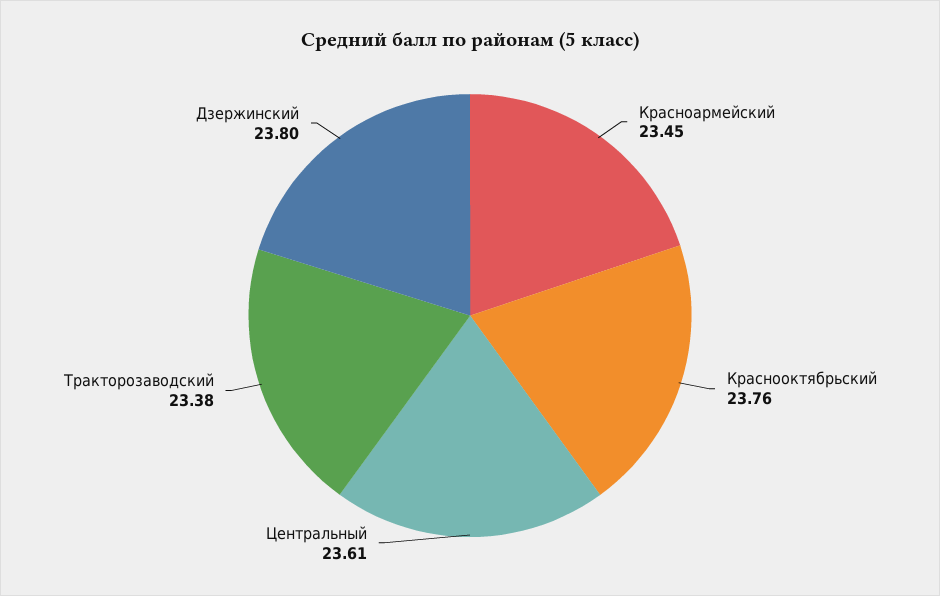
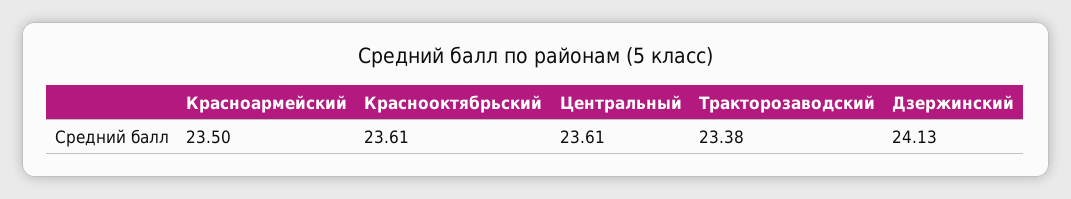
  {
-   "Красноармейский": 23.45,
+   "Красноармейский": 23.5,
-   "Краснооктябрьский": 23.76,
+   "Краснооктябрьский": 23.61,
    "Центральный": 23.61,
    "Тракторозаводский": 23.38,
-   "Дзержинский": 23.8
+   "Дзержинский": 24.13
  }

